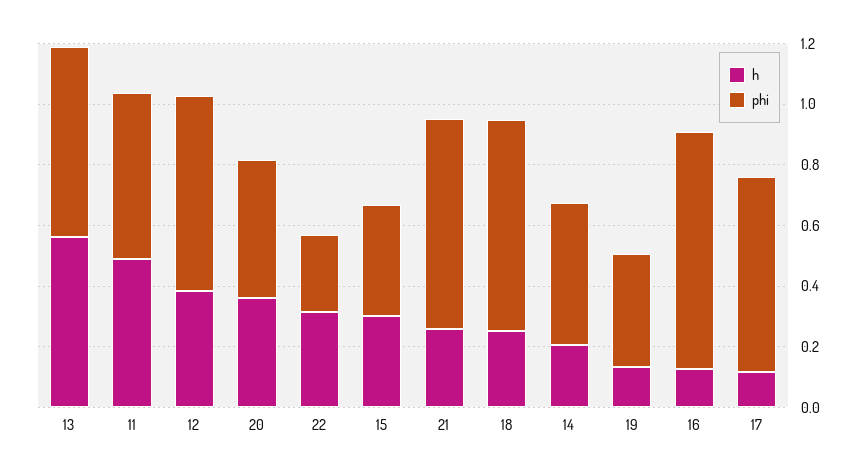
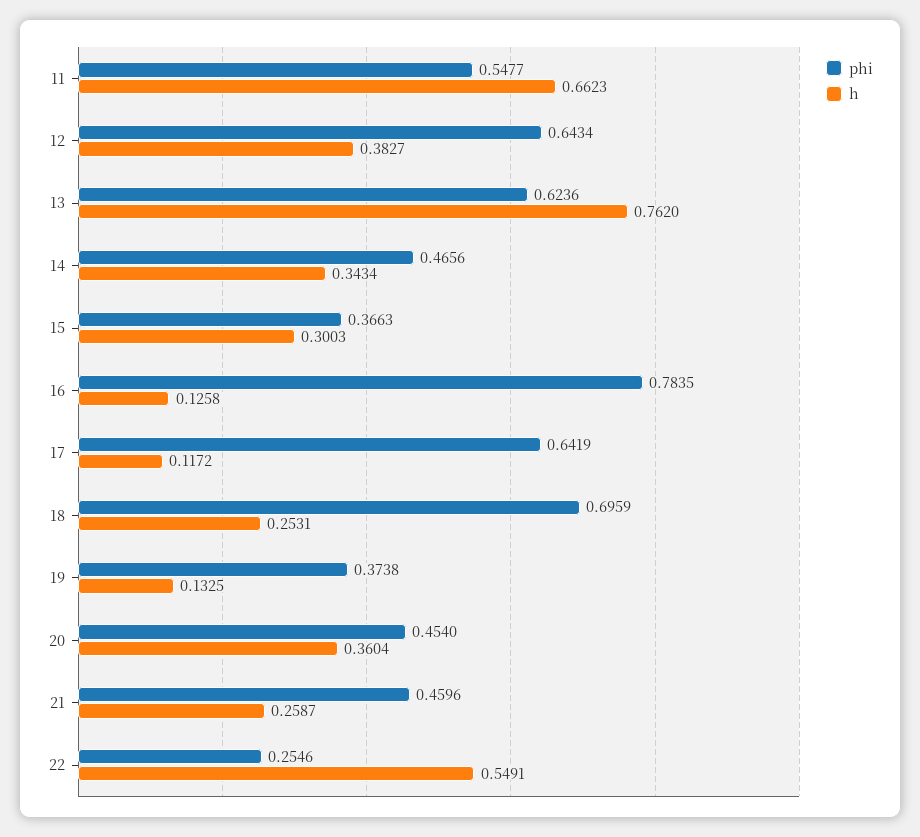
  {
    "h": {
-     "13": 0.55,
+     "13": 0.762,
-     "11": 0.5,
+     "11": 0.6623,
      "12": 0.3827,
      "20": 0.3604,
-     "22": 0.3,
+     "22": 0.5491,
      "15": 0.3003,
      "21": 0.2587,
      "18": 0.2531,
-     "14": 0.2,
+     "14": 0.3434,
      "19": 0.1325,
      "16": 0.1258,
      "17": 0.1172
    },
    "phi": {
      "13": 0.6236,
      "11": 0.5477,
      "12": 0.6434,
      "20": 0.454,
      "22": 0.2546,
      "15": 0.3663,
-     "21": 0.7,
+     "21": 0.4596,
      "18": 0.6959,
      "14": 0.4656,
      "19": 0.3738,
      "16": 0.7835,
      "17": 0.6419
    }
  }

